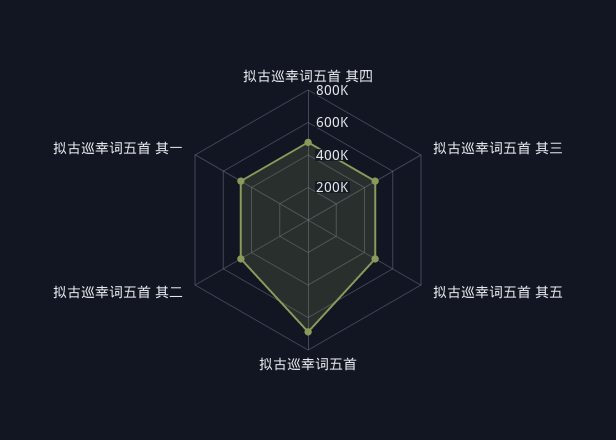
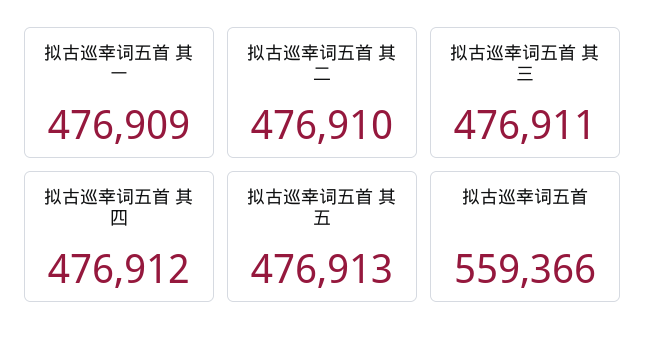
  {
    "拟古巡幸词五首 其四": 476912,
    "拟古巡幸词五首 其三": 476911,
    "拟古巡幸词五首 其五": 476913,
-   "拟古巡幸词五首": 700000,
+   "拟古巡幸词五首": 559366,
    "拟古巡幸词五首 其二": 476910,
    "拟古巡幸词五首 其一": 476909
  }

